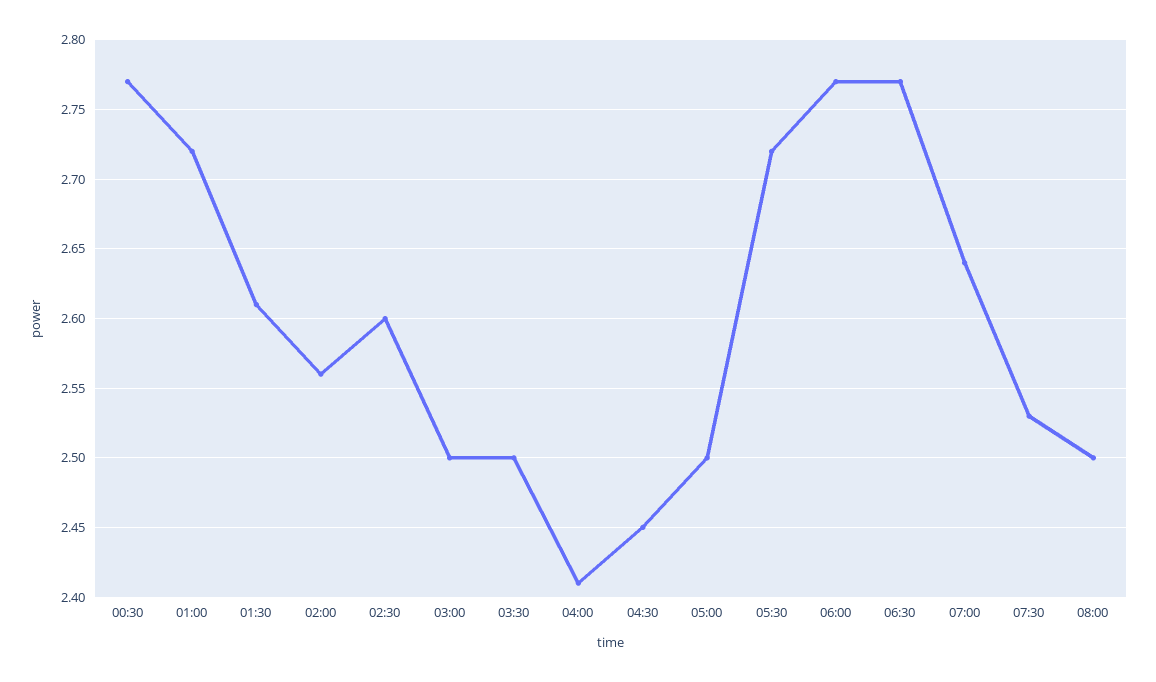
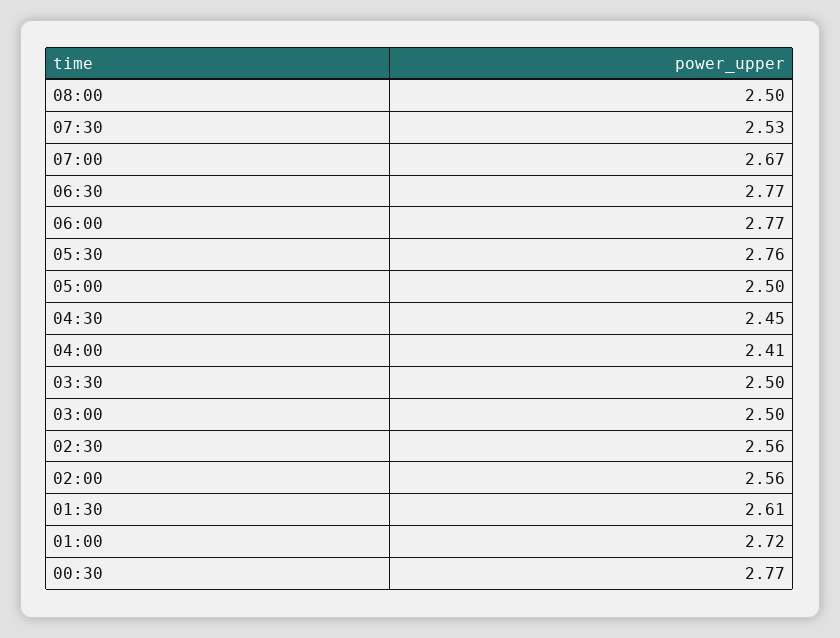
  {
    "00:30": 2.77,
    "01:00": 2.72,
    "01:30": 2.61,
    "02:00": 2.56,
-   "02:30": 2.6,
+   "02:30": 2.56,
    "03:00": 2.5,
    "03:30": 2.5,
    "04:00": 2.41,
    "04:30": 2.45,
    "05:00": 2.5,
-   "05:30": 2.72,
+   "05:30": 2.76,
    "06:00": 2.77,
    "06:30": 2.77,
-   "07:00": 2.64,
+   "07:00": 2.67,
    "07:30": 2.53,
    "08:00": 2.5
  }

